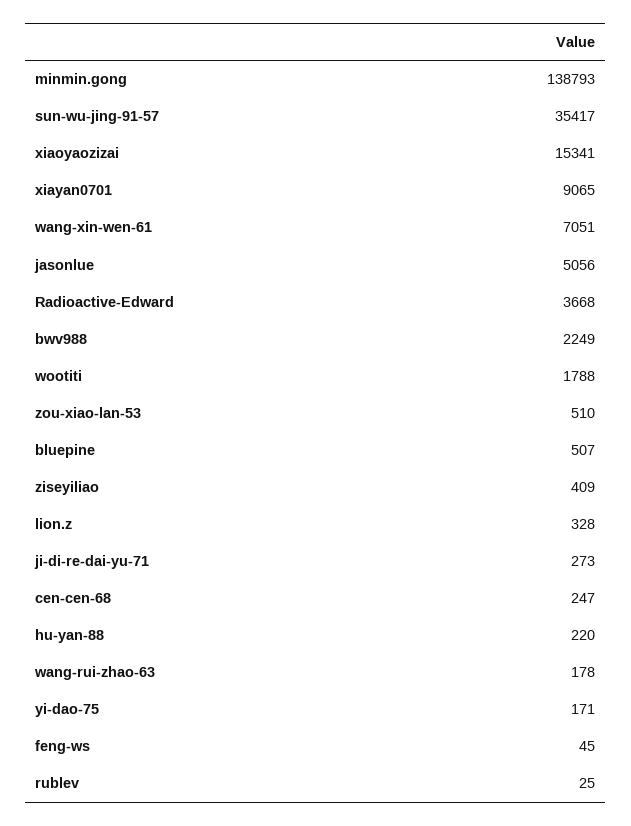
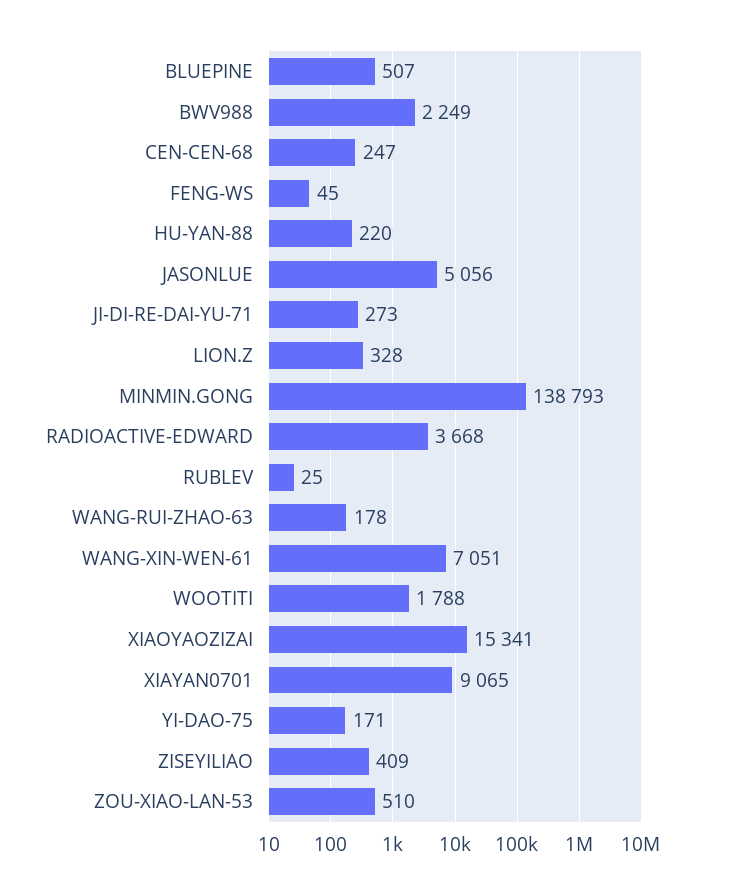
  {
    "minmin.gong": 138793,
-   "sun-wu-jing-91-57": 35417,
    "xiaoyaozizai": 15341,
    "xiayan0701": 9065,
    "wang-xin-wen-61": 7051,
    "jasonlue": 5056,
    "Radioactive-Edward": 3668,
    "bwv988": 2249,
    "wootiti": 1788,
    "zou-xiao-lan-53": 510,
    "bluepine": 507,
    "ziseyiliao": 409,
    "lion.z": 328,
    "ji-di-re-dai-yu-71": 273,
    "cen-cen-68": 247,
    "hu-yan-88": 220,
    "wang-rui-zhao-63": 178,
    "yi-dao-75": 171,
    "feng-ws": 45,
    "rublev": 25
  }

